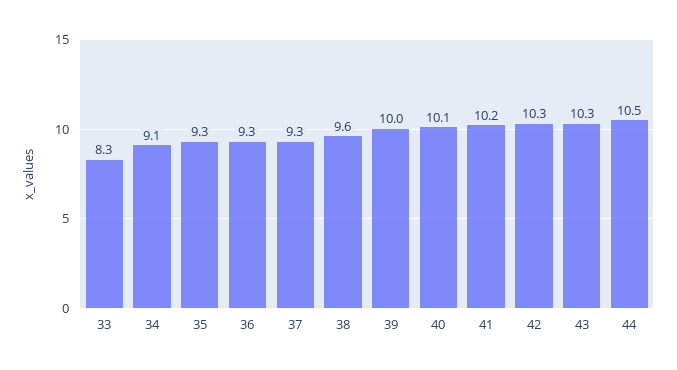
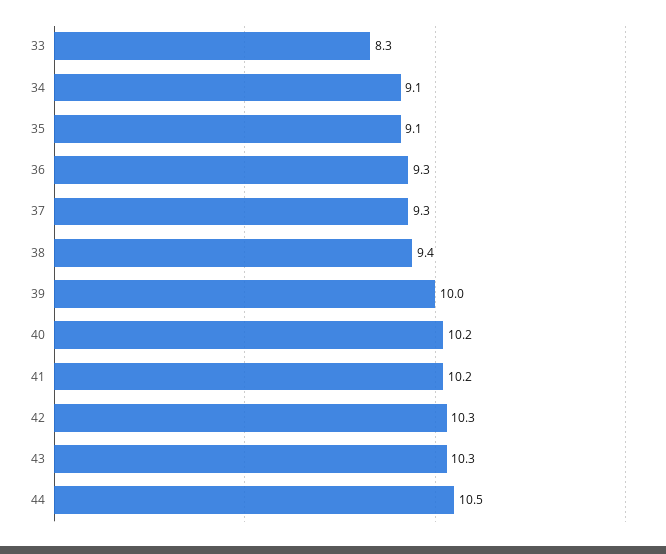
  {
    "33": 8.3,
    "34": 9.1,
-   "35": 9.3,
+   "35": 9.1,
    "36": 9.3,
    "37": 9.3,
-   "38": 9.6,
+   "38": 9.4,
    "39": 10,
-   "40": 10.1,
+   "40": 10.2,
    "41": 10.2,
    "42": 10.3,
    "43": 10.3,
    "44": 10.5
  }

